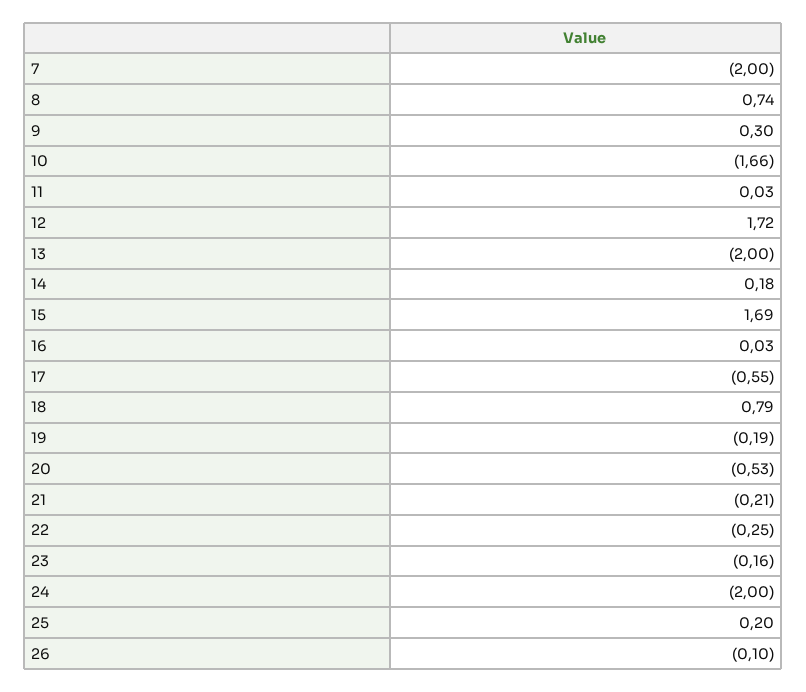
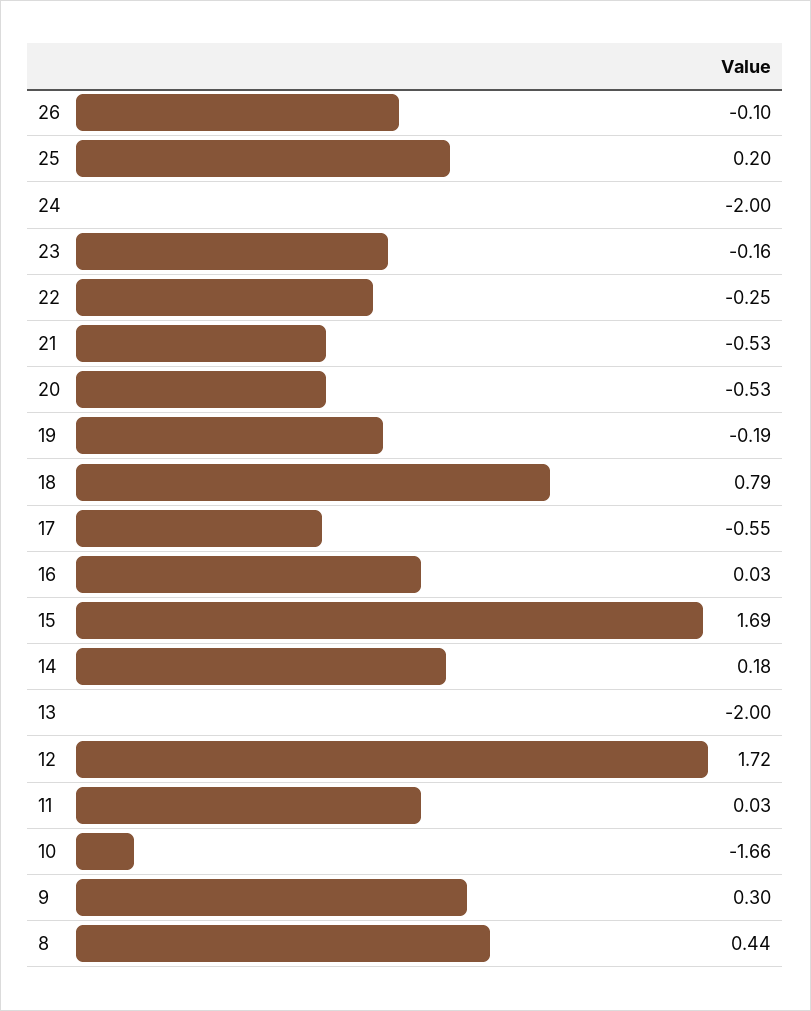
  {
-   "7": -2,
-   "8": 0.74,
+   "8": 0.44,
    "9": 0.3,
    "10": -1.66,
    "11": 0.03,
    "12": 1.72,
    "13": -2,
    "14": 0.18,
    "15": 1.69,
    "16": 0.03,
    "17": -0.55,
    "18": 0.79,
    "19": -0.19,
    "20": -0.53,
-   "21": -0.21,
+   "21": -0.53,
    "22": -0.25,
    "23": -0.16,
    "24": -2,
    "25": 0.2,
    "26": -0.1
  }

